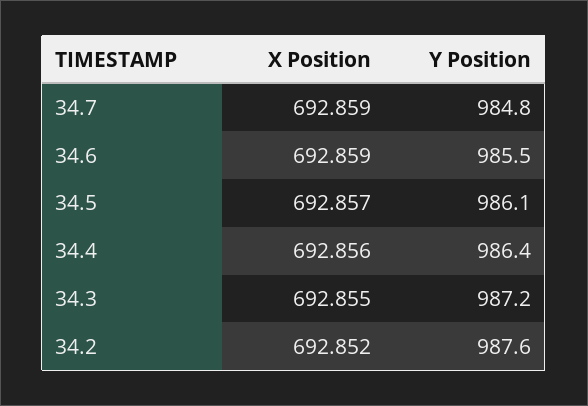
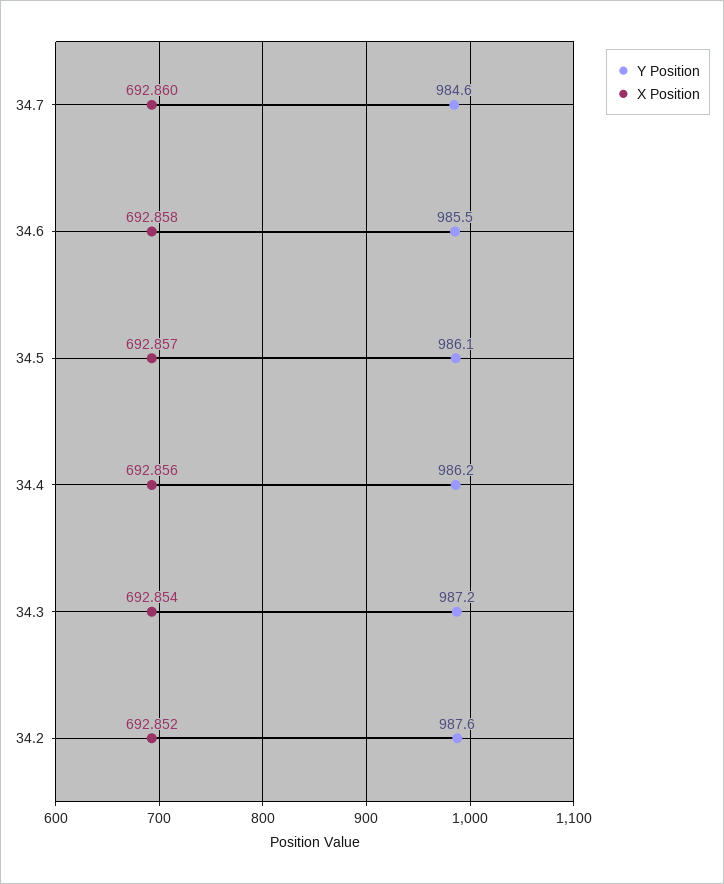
  {
    "X Position": {
-     "34.7": 692.859,
+     "34.7": 692.86,
-     "34.6": 692.859,
+     "34.6": 692.858,
      "34.5": 692.857,
      "34.4": 692.856,
-     "34.3": 692.855,
+     "34.3": 692.854,
      "34.2": 692.852
    },
    "Y Position": {
-     "34.7": 984.8,
+     "34.7": 984.6,
      "34.6": 985.5,
      "34.5": 986.1,
-     "34.4": 986.4,
+     "34.4": 986.2,
      "34.3": 987.2,
      "34.2": 987.6
    }
  }

